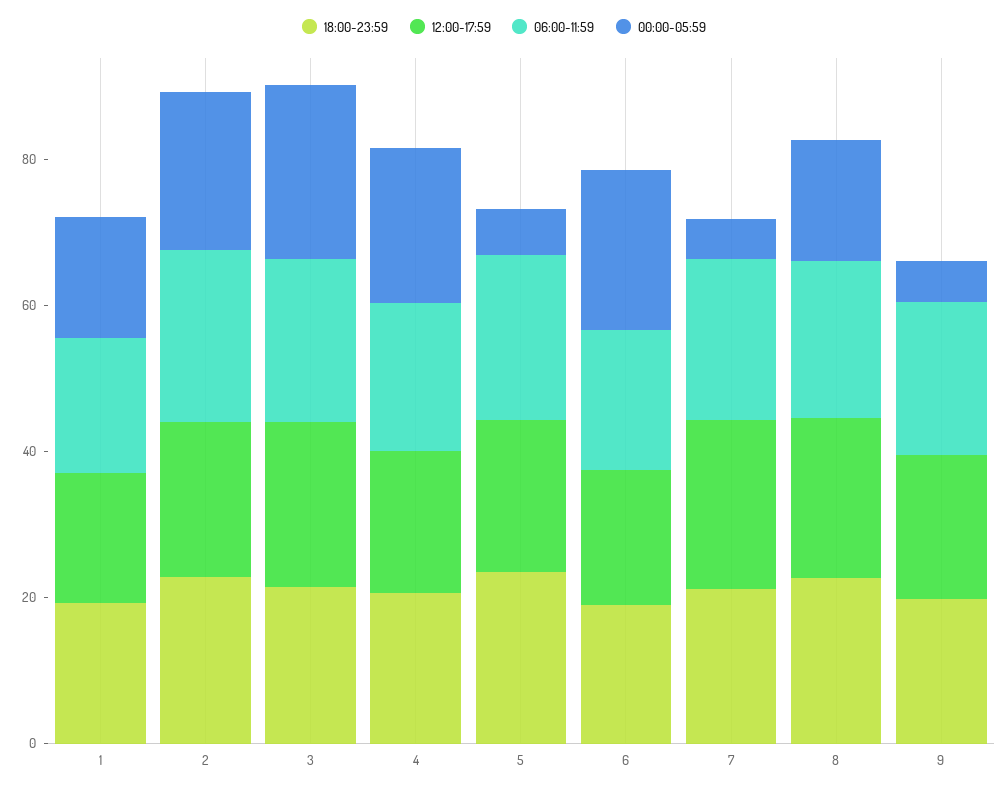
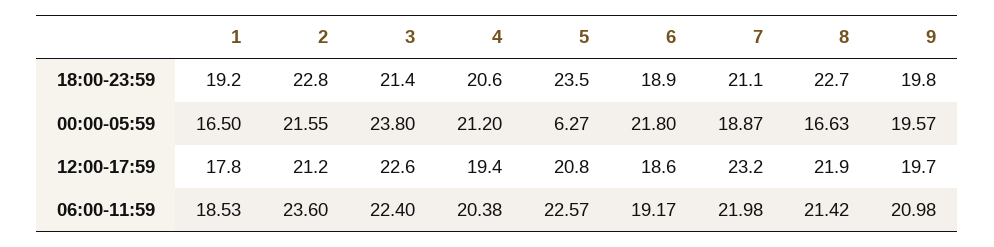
  {
    "18:00-23:59": {
      "1": 19.2,
      "2": 22.8,
      "3": 21.4,
      "4": 20.6,
      "5": 23.5,
      "6": 18.9,
      "7": 21.1,
      "8": 22.7,
      "9": 19.8
    },
    "12:00-17:59": {
      "1": 17.8,
      "2": 21.2,
      "3": 22.6,
      "4": 19.4,
      "5": 20.8,
      "6": 18.6,
      "7": 23.2,
      "8": 21.9,
      "9": 19.7
    },
    "06:00-11:59": {
      "1": 18.53,
      "2": 23.6,
      "3": 22.4,
      "4": 20.38,
      "5": 22.57,
      "6": 19.17,
      "7": 21.98,
      "8": 21.42,
      "9": 20.98
    },
    "00:00-05:59": {
      "1": 16.5,
      "2": 21.55,
      "3": 23.8,
      "4": 21.2,
      "5": 6.27,
      "6": 21.8,
-     "7": 5,
+     "7": 18.87,
      "8": 16.63,
-     "9": 5
+     "9": 19.57
    }
  }

